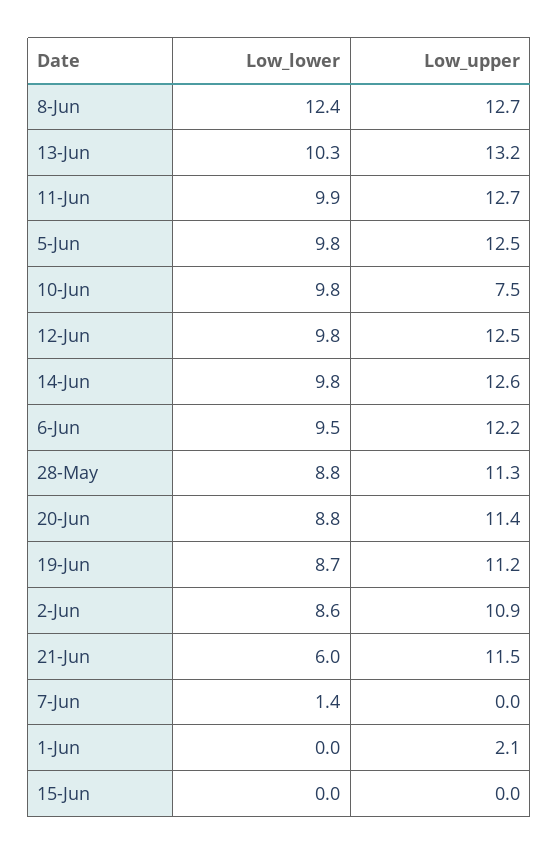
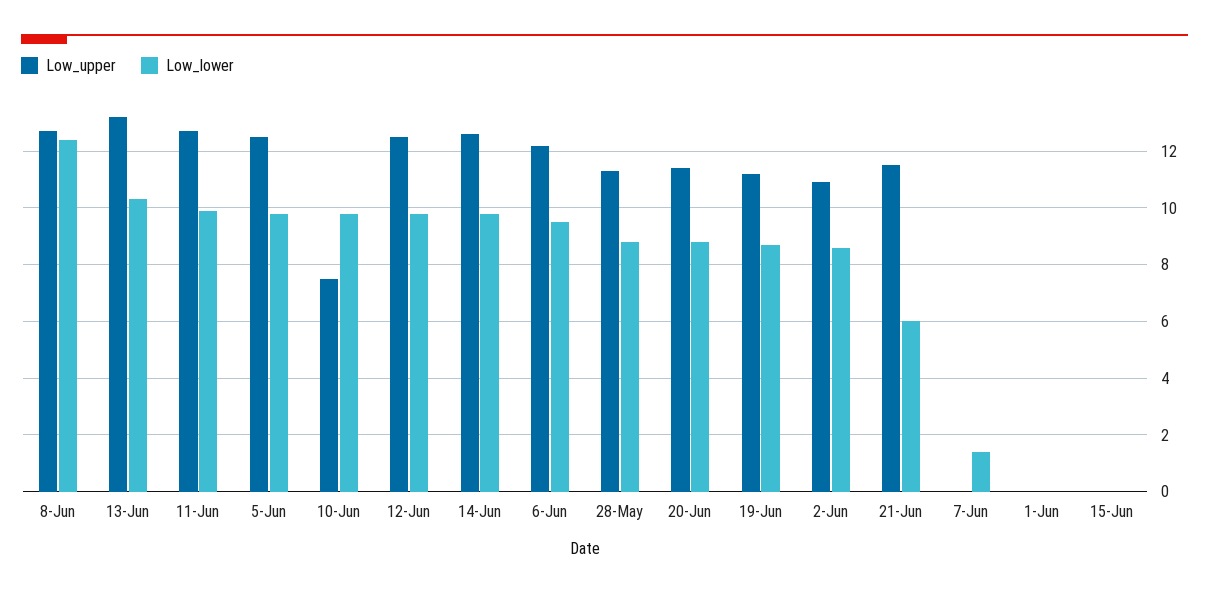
  {
    "Low_lower": {
      "8-Jun": 12.4,
      "13-Jun": 10.3,
      "11-Jun": 9.9,
      "5-Jun": 9.8,
      "10-Jun": 9.8,
      "12-Jun": 9.8,
      "14-Jun": 9.8,
      "6-Jun": 9.5,
      "28-May": 8.8,
      "20-Jun": 8.8,
      "19-Jun": 8.7,
      "2-Jun": 8.6,
      "21-Jun": 6,
      "7-Jun": 1.4,
      "1-Jun": 0,
      "15-Jun": 0
    },
    "Low_upper": {
      "8-Jun": 12.7,
      "13-Jun": 13.2,
      "11-Jun": 12.7,
      "5-Jun": 12.5,
      "10-Jun": 7.5,
      "12-Jun": 12.5,
      "14-Jun": 12.6,
      "6-Jun": 12.2,
      "28-May": 11.3,
      "20-Jun": 11.4,
      "19-Jun": 11.2,
      "2-Jun": 10.9,
      "21-Jun": 11.5,
      "7-Jun": 0,
-     "1-Jun": 2.1,
+     "1-Jun": 0,
      "15-Jun": 0
    }
  }

